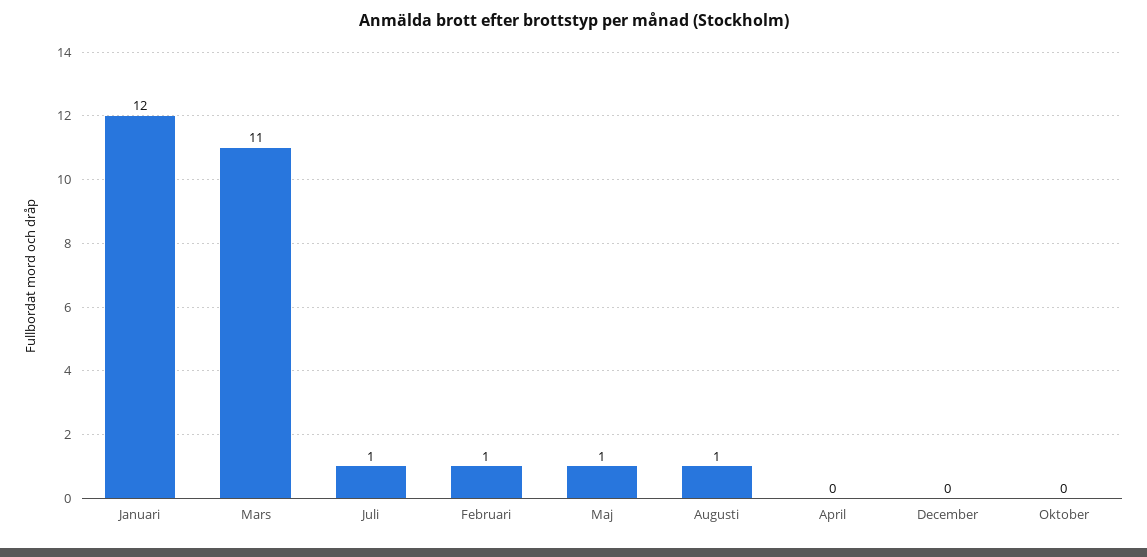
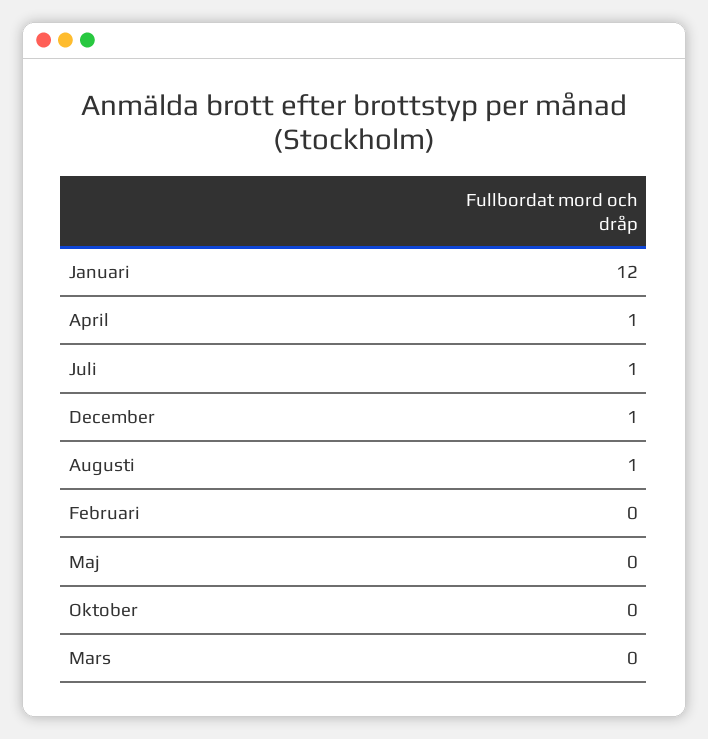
  {
    "Januari": 12,
-   "Mars": 11,
+   "Mars": 0,
    "Juli": 1,
-   "Februari": 1,
+   "Februari": 0,
-   "Maj": 1,
+   "Maj": 0,
    "Augusti": 1,
-   "April": 0,
+   "April": 1,
-   "December": 0,
+   "December": 1,
    "Oktober": 0
  }

